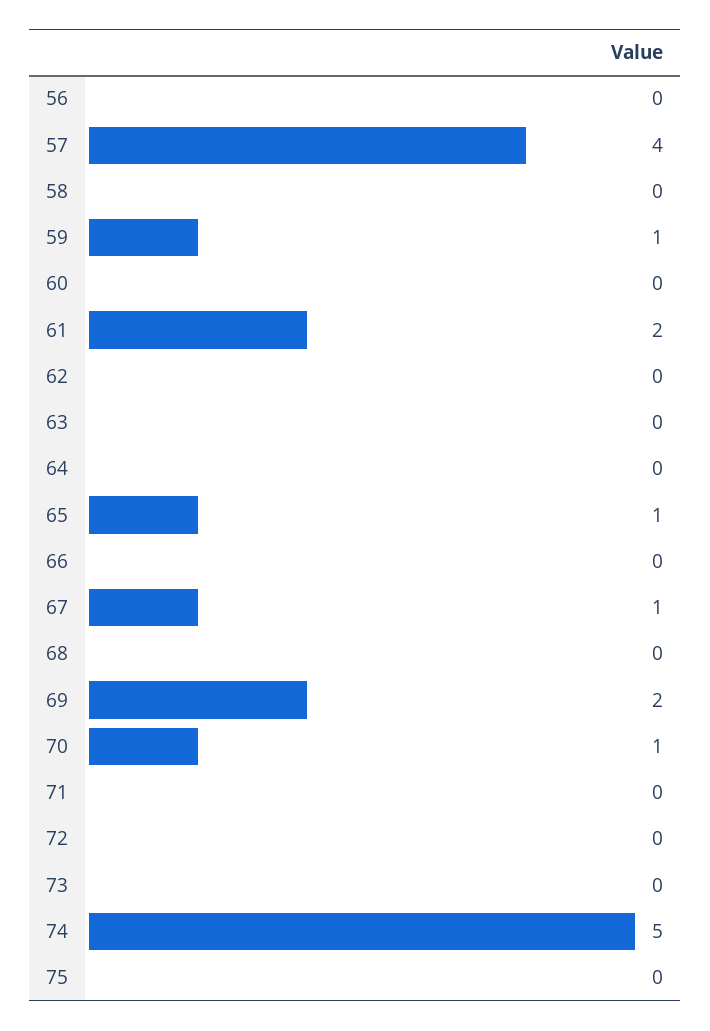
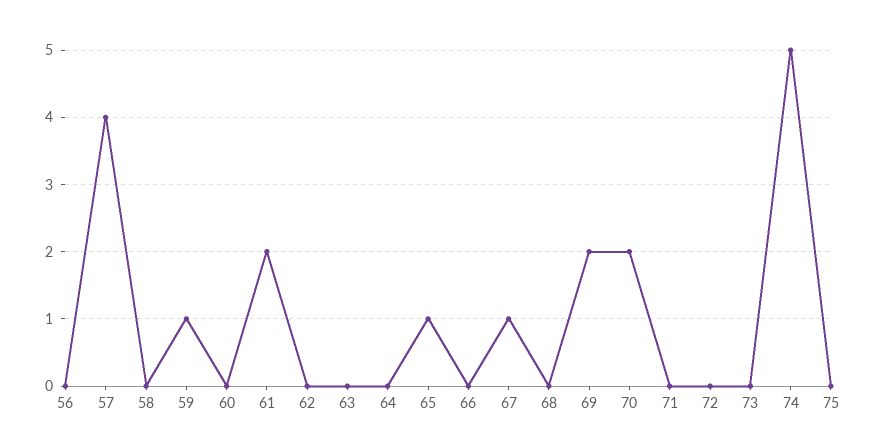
  {
    "56": 0,
    "57": 4,
    "58": 0,
    "59": 1,
    "60": 0,
    "61": 2,
    "62": 0,
    "63": 0,
    "64": 0,
    "65": 1,
    "66": 0,
    "67": 1,
    "68": 0,
    "69": 2,
-   "70": 1,
+   "70": 2,
    "71": 0,
    "72": 0,
    "73": 0,
    "74": 5,
    "75": 0
  }

